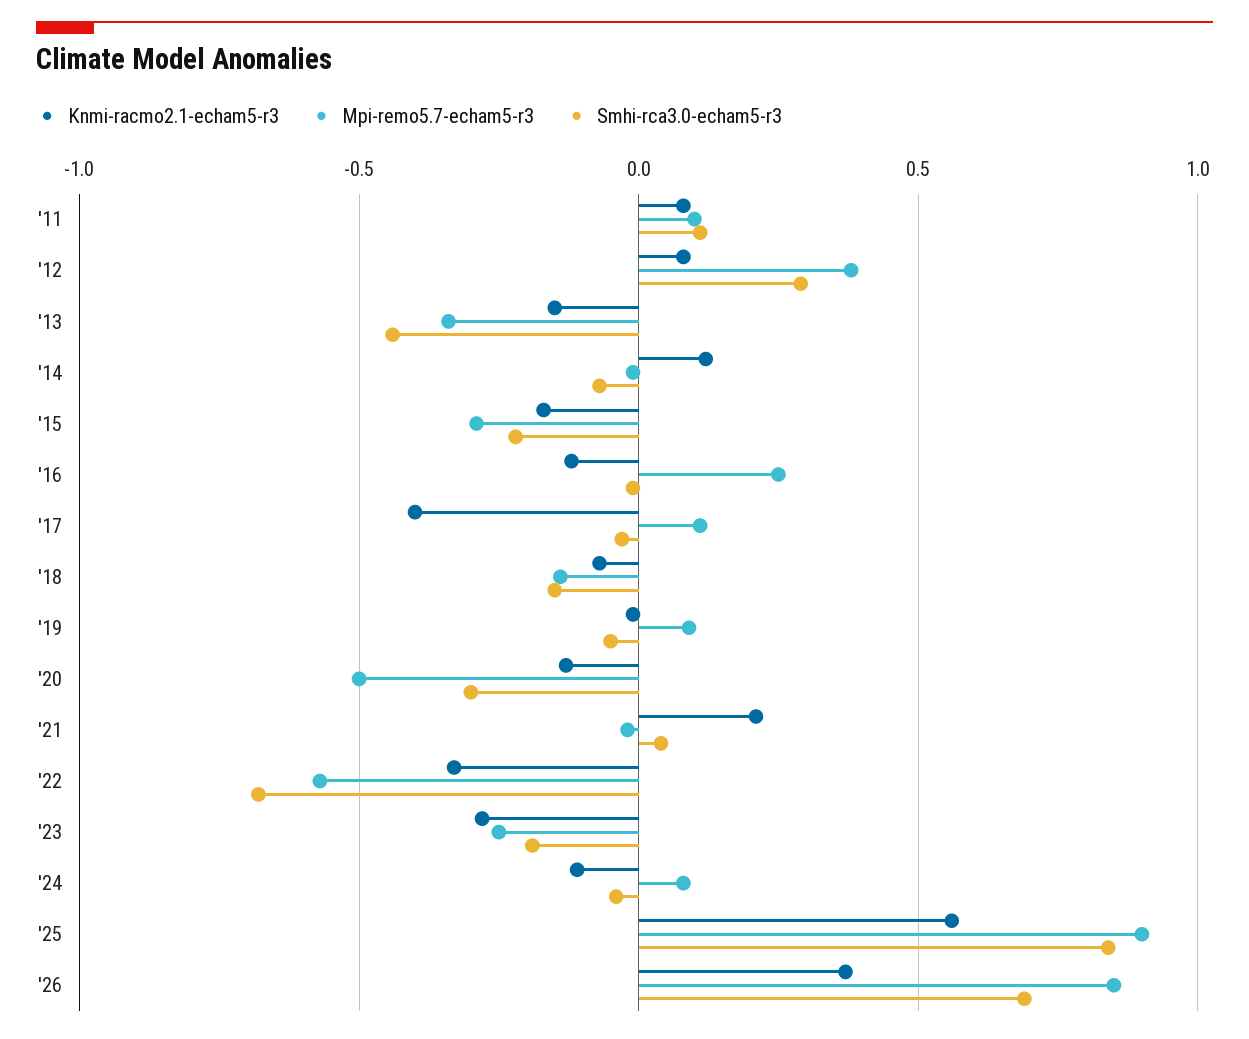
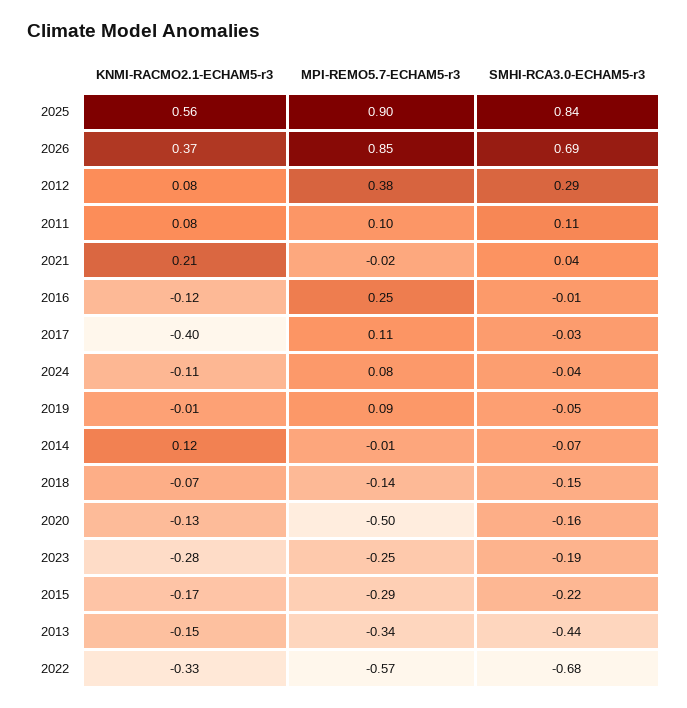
  {
    "Knmi-racmo2.1-echam5-r3": {
      "'11": 0.08,
      "'12": 0.08,
      "'13": -0.15,
      "'14": 0.12,
      "'15": -0.17,
      "'16": -0.12,
      "'17": -0.4,
      "'18": -0.07,
      "'19": -0.01,
      "'20": -0.13,
      "'21": 0.21,
      "'22": -0.33,
      "'23": -0.28,
      "'24": -0.11,
      "'25": 0.56,
      "'26": 0.37
    },
    "Mpi-remo5.7-echam5-r3": {
      "'11": 0.1,
      "'12": 0.38,
      "'13": -0.34,
      "'14": -0.01,
      "'15": -0.29,
      "'16": 0.25,
      "'17": 0.11,
      "'18": -0.14,
      "'19": 0.09,
      "'20": -0.5,
      "'21": -0.02,
      "'22": -0.57,
      "'23": -0.25,
      "'24": 0.08,
      "'25": 0.9,
      "'26": 0.85
    },
    "Smhi-rca3.0-echam5-r3": {
      "'11": 0.11,
      "'12": 0.29,
      "'13": -0.44,
      "'14": -0.07,
      "'15": -0.22,
      "'16": -0.01,
      "'17": -0.03,
      "'18": -0.15,
      "'19": -0.05,
-     "'20": -0.3,
+     "'20": -0.16,
      "'21": 0.04,
      "'22": -0.68,
      "'23": -0.19,
      "'24": -0.04,
      "'25": 0.84,
      "'26": 0.69
    }
  }

